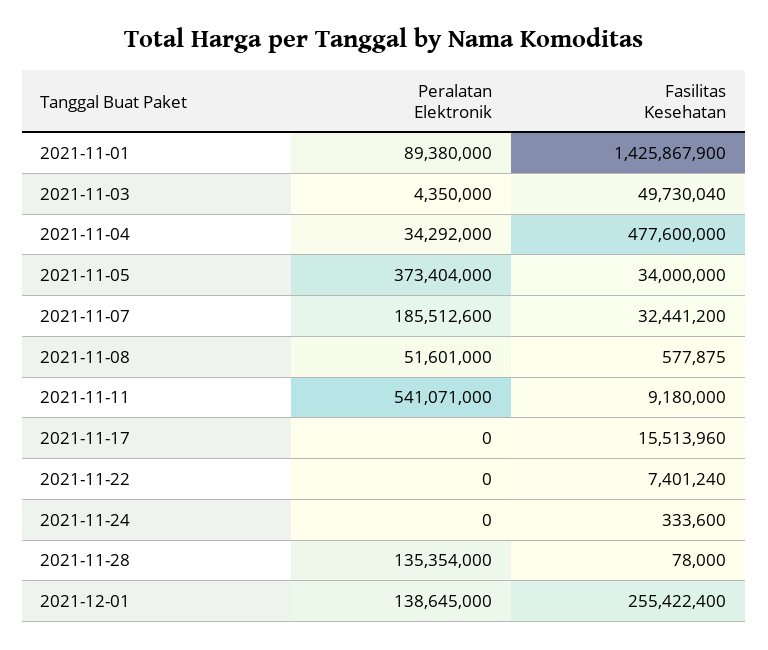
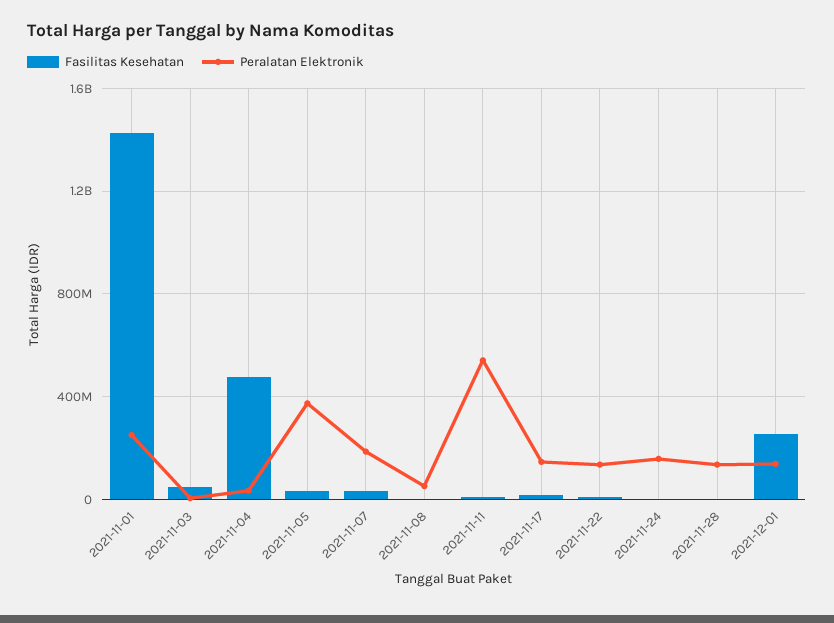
  {
    "Peralatan Elektronik": {
-     "2021-11-01": 89380000,
+     "2021-11-01": 250000000,
      "2021-11-03": 4350000,
      "2021-11-04": 34292000,
      "2021-11-05": 373404000,
      "2021-11-07": 185512600,
      "2021-11-08": 51601000,
      "2021-11-11": 541071000,
-     "2021-11-17": 0,
+     "2021-11-17": 150000000,
-     "2021-11-22": 0,
+     "2021-11-22": 150000000,
-     "2021-11-24": 0,
+     "2021-11-24": 150000000,
      "2021-11-28": 135354000,
      "2021-12-01": 138645000
    },
    "Fasilitas Kesehatan": {
      "2021-11-01": 1425867900,
      "2021-11-03": 49730040,
      "2021-11-04": 477600000,
      "2021-11-05": 34000000,
      "2021-11-07": 32441200,
      "2021-11-08": 577875,
      "2021-11-11": 9180000,
      "2021-11-17": 15513960,
      "2021-11-22": 7401240,
      "2021-11-24": 333600,
      "2021-11-28": 78000,
      "2021-12-01": 255422400
    }
  }

